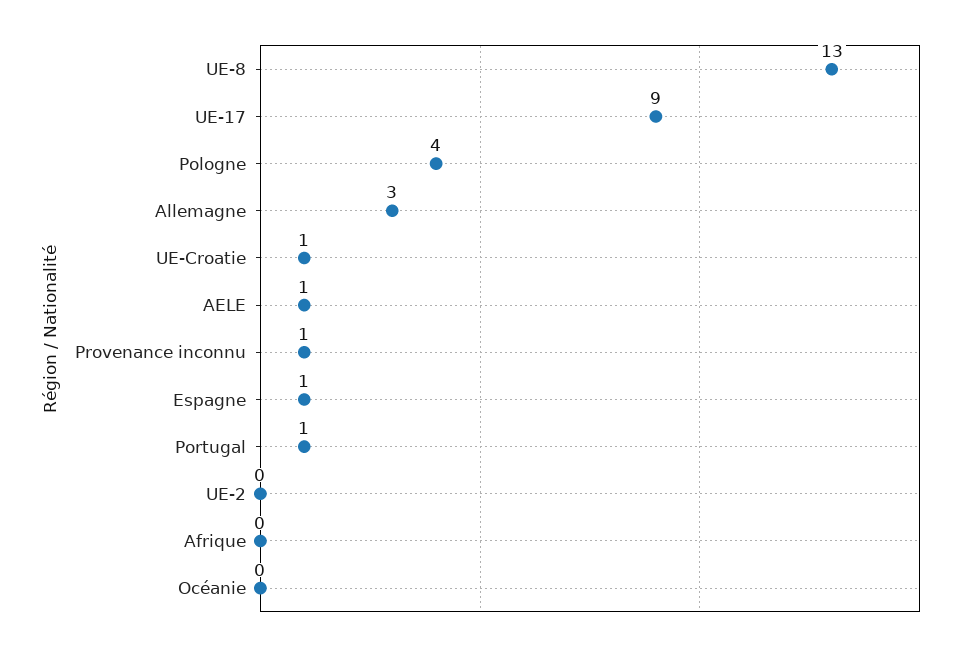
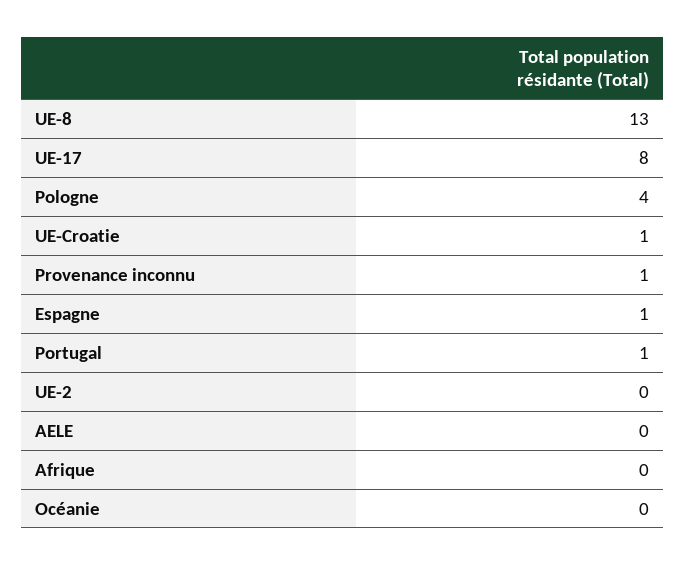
  {
    "UE-8": 13,
-   "UE-17": 9,
+   "UE-17": 8,
    "Pologne": 4,
-   "Allemagne": 3,
    "UE-Croatie": 1,
-   "AELE": 1,
+   "AELE": 0,
    "Provenance inconnu": 1,
    "Espagne": 1,
    "Portugal": 1,
    "UE-2": 0,
    "Afrique": 0,
    "Océanie": 0
  }

